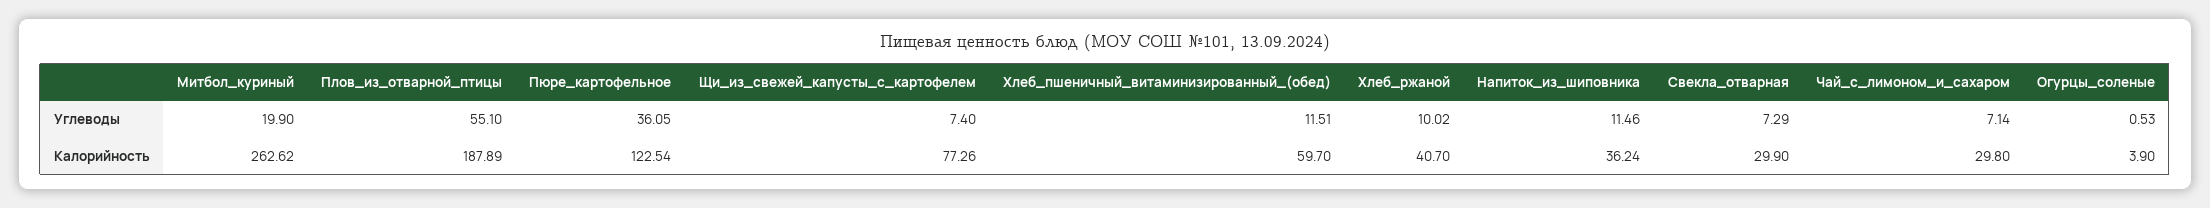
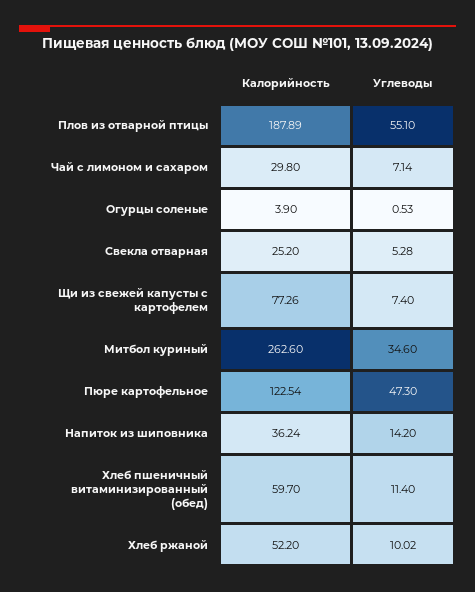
  {
    "Митбол_куриный": {
-     "Углеводы": 19.9,
+     "Углеводы": 34.6,
-     "Калорийность": 262.62
+     "Калорийность": 262.6
    },
    "Плов_из_отварной_птицы": {
      "Углеводы": 55.1,
      "Калорийность": 187.89
    },
    "Пюре_картофельное": {
-     "Углеводы": 36.05,
+     "Углеводы": 47.3,
      "Калорийность": 122.54
    },
    "Щи_из_свежей_капусты_с_картофелем": {
      "Углеводы": 7.4,
      "Калорийность": 77.26
    },
    "Хлеб_пшеничный_витаминизированный_(обед)": {
-     "Углеводы": 11.51,
+     "Углеводы": 11.4,
      "Калорийность": 59.7
    },
    "Хлеб_ржаной": {
      "Углеводы": 10.02,
-     "Калорийность": 40.7
+     "Калорийность": 52.2
    },
    "Напиток_из_шиповника": {
-     "Углеводы": 11.46,
+     "Углеводы": 14.2,
      "Калорийность": 36.24
    },
    "Свекла_отварная": {
-     "Углеводы": 7.29,
+     "Углеводы": 5.28,
-     "Калорийность": 29.9
+     "Калорийность": 25.2
    },
    "Чай_с_лимоном_и_сахаром": {
      "Углеводы": 7.14,
      "Калорийность": 29.8
    },
    "Огурцы_соленые": {
      "Углеводы": 0.53,
      "Калорийность": 3.9
    }
  }

